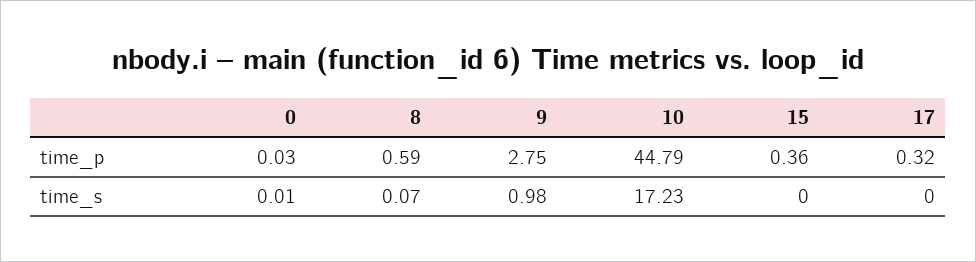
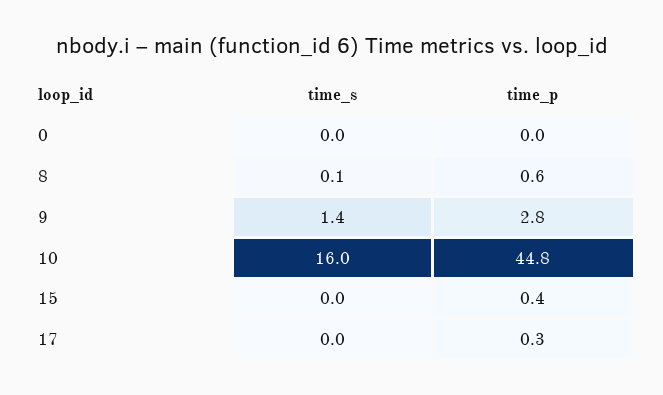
  {
    "0": {
      "time_p": 0.03,
      "time_s": 0.01
    },
    "8": {
      "time_p": 0.59,
      "time_s": 0.07
    },
    "9": {
      "time_p": 2.75,
-     "time_s": 0.98
+     "time_s": 1.4
    },
    "10": {
      "time_p": 44.79,
-     "time_s": 17.23
+     "time_s": 16
    },
    "15": {
      "time_p": 0.36,
      "time_s": 0
    },
    "17": {
      "time_p": 0.32,
      "time_s": 0
    }
  }

